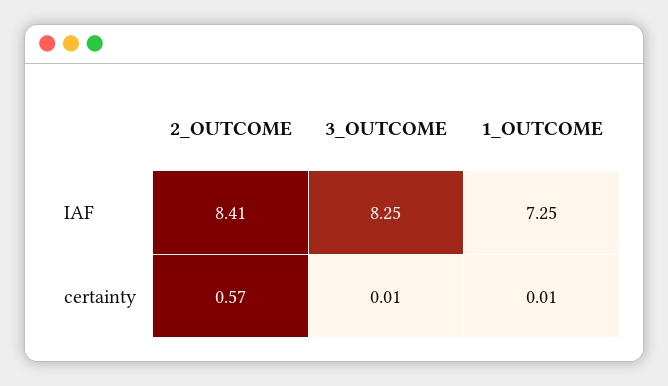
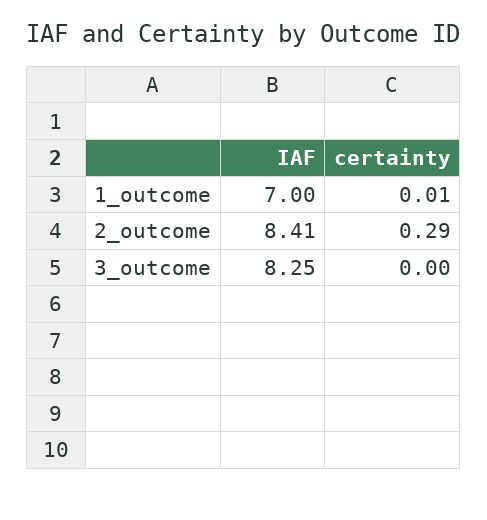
  {
    "2_OUTCOME": {
      "IAF": 8.41,
-     "certainty": 0.57
+     "certainty": 0.29
    },
    "3_OUTCOME": {
      "IAF": 8.25,
-     "certainty": 0.01
+     "certainty": 0
    },
    "1_OUTCOME": {
-     "IAF": 7.25,
+     "IAF": 7,
      "certainty": 0.01
    }
  }

